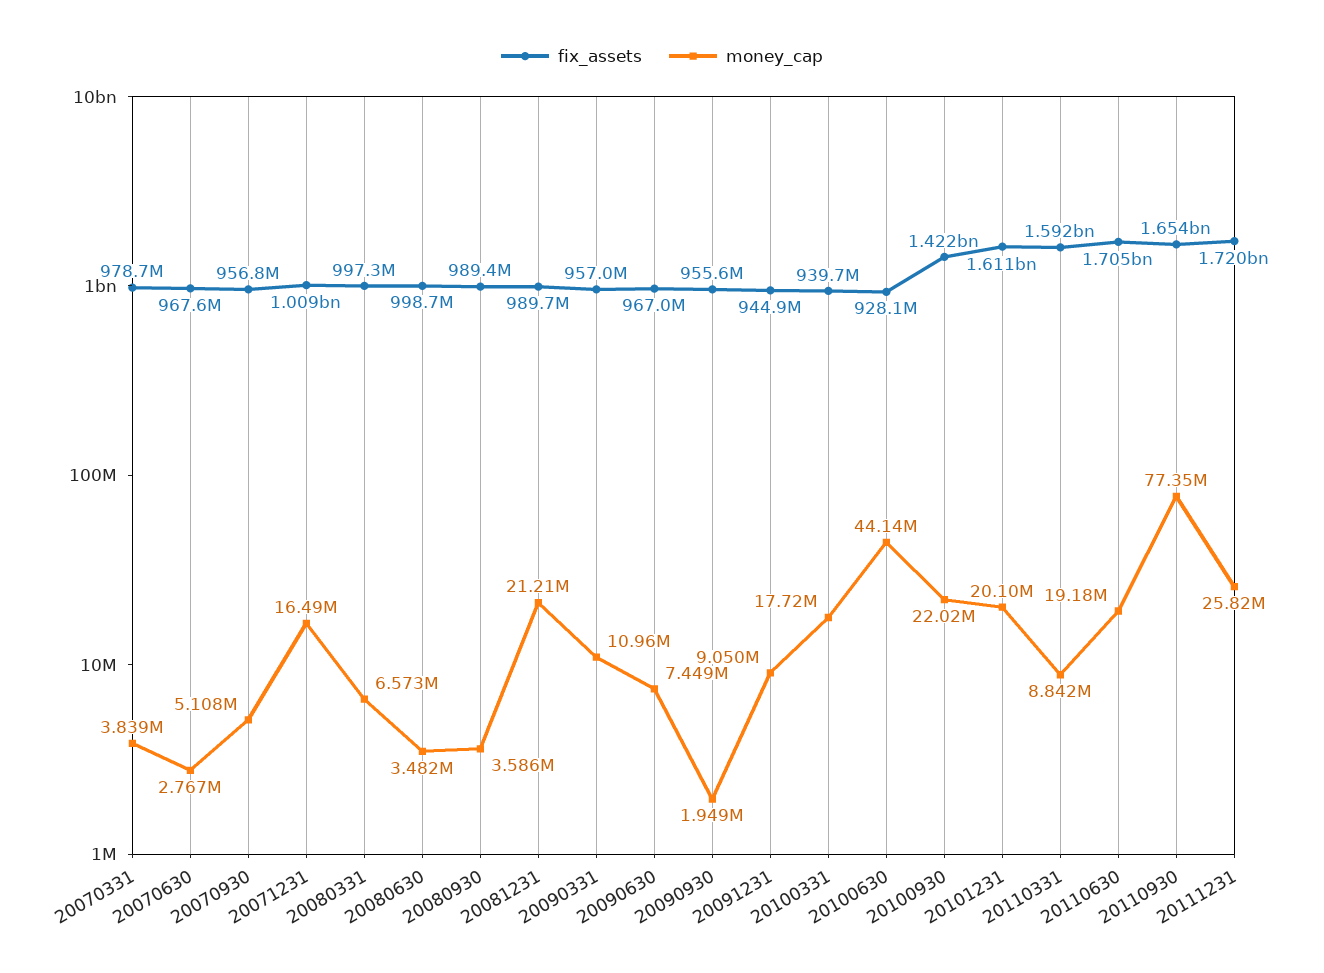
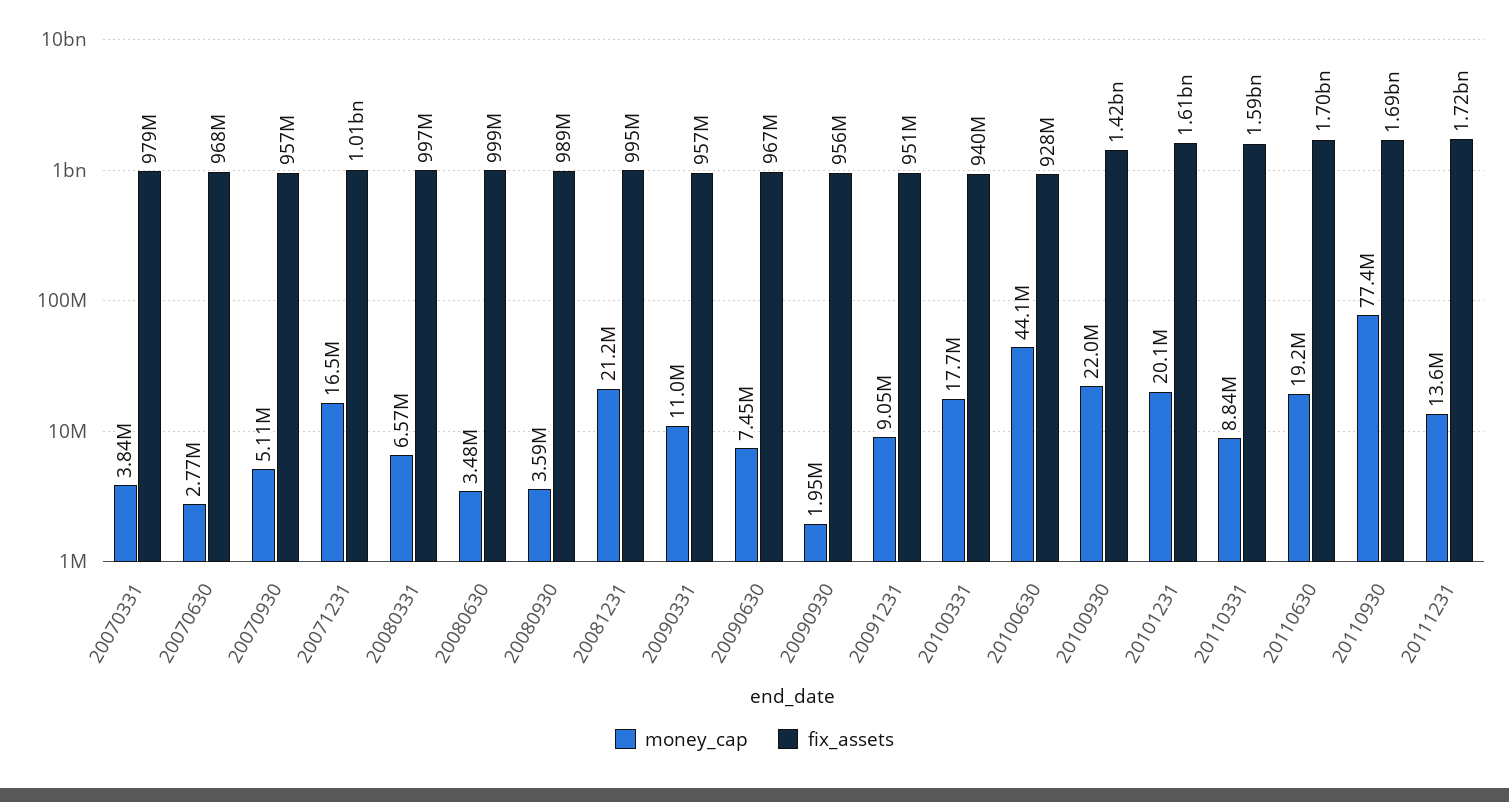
  {
    "fix_assets": {
      "20070331": 978700000,
      "20070630": 967600000,
      "20070930": 956800000,
      "20071231": 1009000000,
      "20080331": 997300000,
      "20080630": 998700000,
      "20080930": 989400000,
-     "20081231": 989700000,
+     "20081231": 995000000,
      "20090331": 957000000,
      "20090630": 967000000,
      "20090930": 955600000,
-     "20091231": 944900000,
+     "20091231": 951000000,
      "20100331": 939700000,
      "20100630": 928100000,
      "20100930": 1422000000,
      "20101231": 1611000000,
      "20110331": 1592000000,
      "20110630": 1705000000,
-     "20110930": 1654000000,
+     "20110930": 1690000000,
      "20111231": 1720000000
    },
    "money_cap": {
      "20070331": 3839000,
      "20070630": 2767000,
      "20070930": 5108000,
      "20071231": 16490000,
      "20080331": 6573000,
      "20080630": 3482000,
      "20080930": 3586000,
      "20081231": 21210000,
      "20090331": 10960000,
      "20090630": 7449000,
      "20090930": 1949000,
      "20091231": 9050000,
      "20100331": 17720000,
      "20100630": 44140000,
      "20100930": 22020000,
      "20101231": 20100000,
      "20110331": 8842000,
      "20110630": 19180000,
      "20110930": 77350000,
-     "20111231": 25820000
+     "20111231": 13600000
    }
  }

